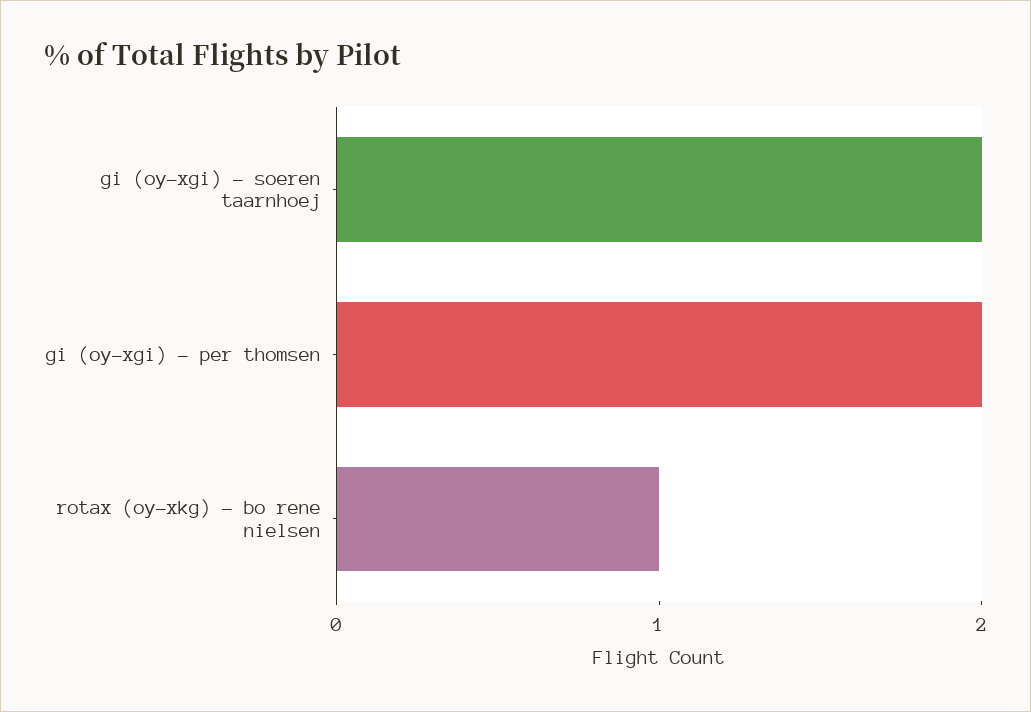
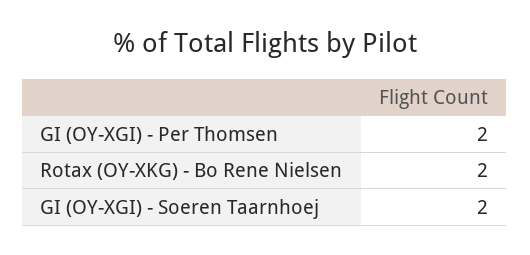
  {
    "gi (oy-xgi) - soeren taarnhoej": 2,
    "gi (oy-xgi) - per thomsen": 2,
-   "rotax (oy-xkg) - bo rene nielsen": 1
+   "rotax (oy-xkg) - bo rene nielsen": 2
  }

